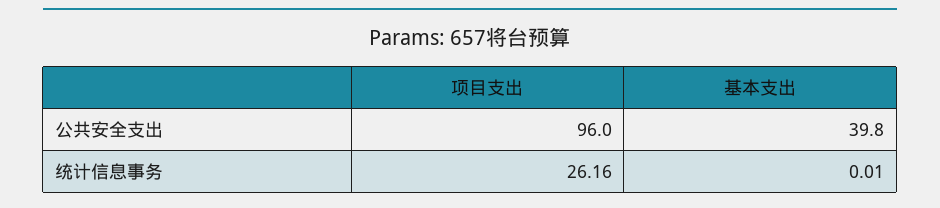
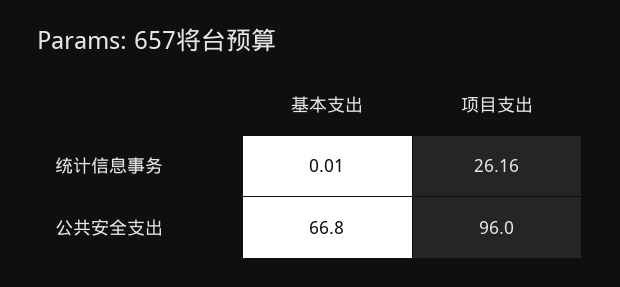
  {
    "项目支出": {
      "公共安全支出": 96,
      "统计信息事务": 26.16
    },
    "基本支出": {
-     "公共安全支出": 39.8,
+     "公共安全支出": 66.8,
      "统计信息事务": 0.01
    }
  }

